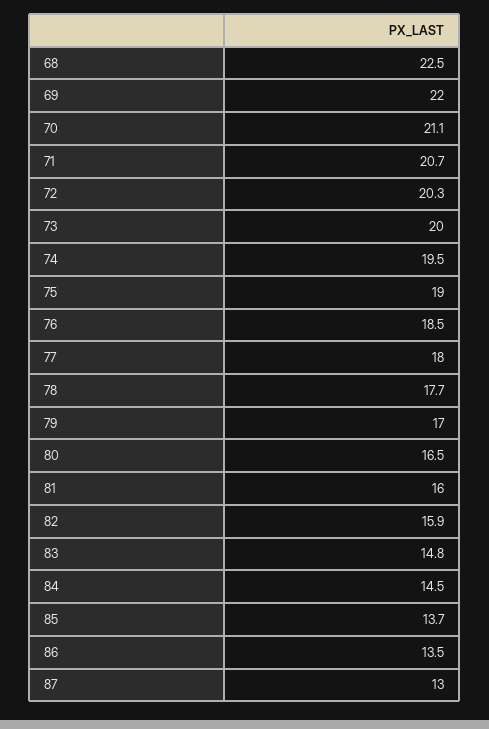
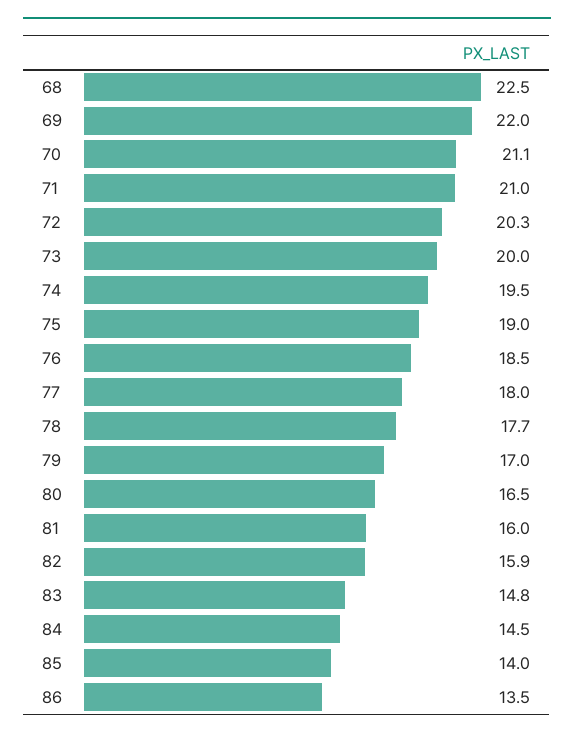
  {
    "68": 22.5,
    "69": 22,
    "70": 21.1,
-   "71": 20.7,
+   "71": 21,
    "72": 20.3,
    "73": 20,
    "74": 19.5,
    "75": 19,
    "76": 18.5,
    "77": 18,
    "78": 17.7,
    "79": 17,
    "80": 16.5,
    "81": 16,
    "82": 15.9,
    "83": 14.8,
    "84": 14.5,
-   "85": 13.7,
+   "85": 14,
-   "86": 13.5,
+   "86": 13.5
-   "87": 13
  }

